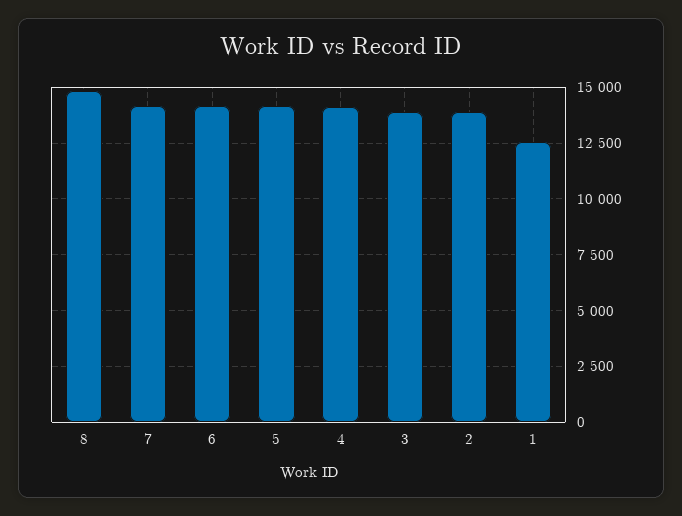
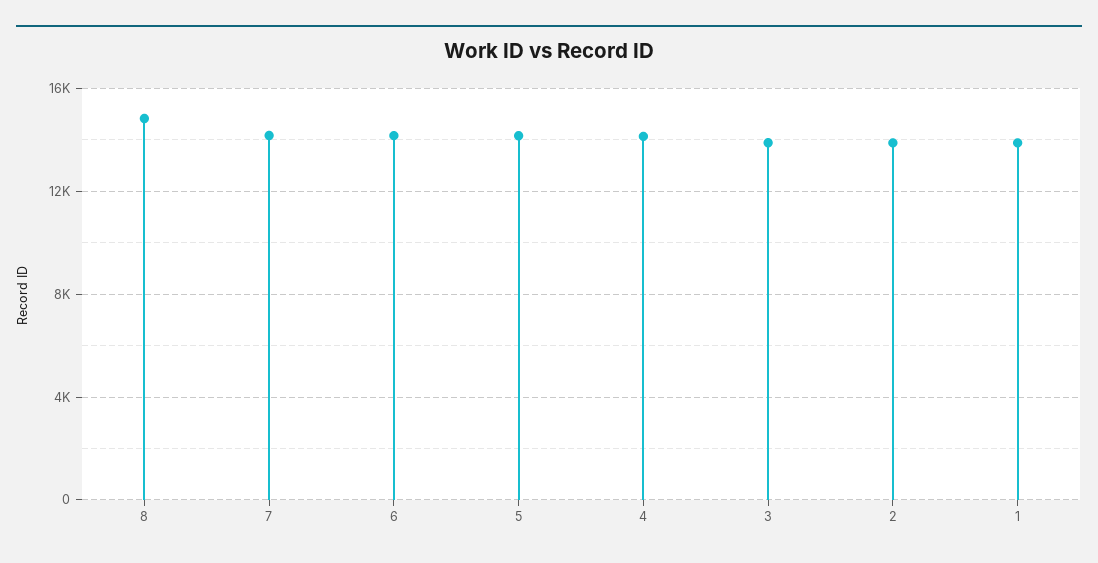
  {
    "8": 15000,
    "7": 14000,
    "6": 14000,
    "5": 14000,
    "4": 14000,
    "3": 14000,
    "2": 14000,
-   "1": 12500
+   "1": 14000
  }

